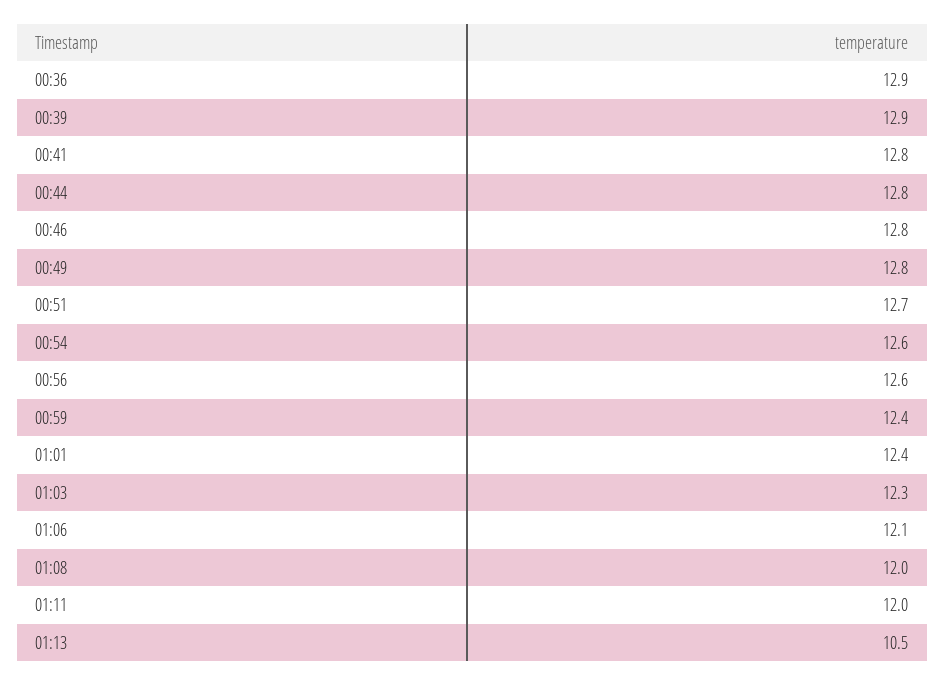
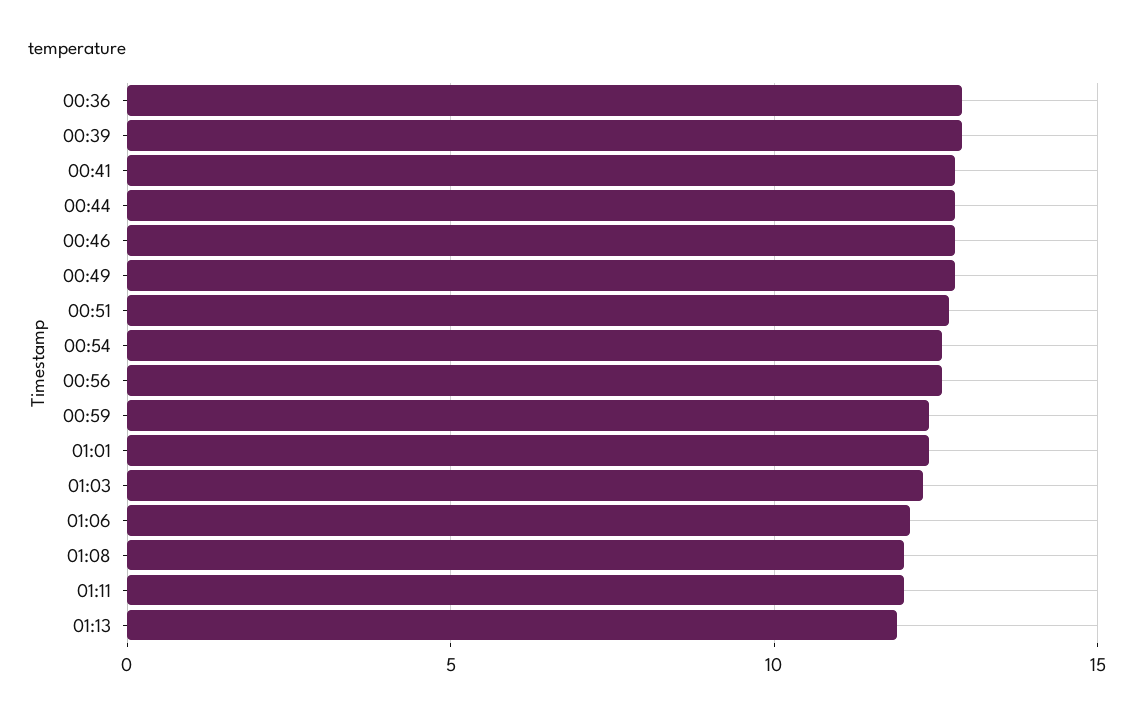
  {
    "00:36": 12.9,
    "00:39": 12.9,
    "00:41": 12.8,
    "00:44": 12.8,
    "00:46": 12.8,
    "00:49": 12.8,
    "00:51": 12.7,
    "00:54": 12.6,
    "00:56": 12.6,
    "00:59": 12.4,
    "01:01": 12.4,
    "01:03": 12.3,
    "01:06": 12.1,
    "01:08": 12,
    "01:11": 12,
-   "01:13": 10.5
+   "01:13": 12
  }

